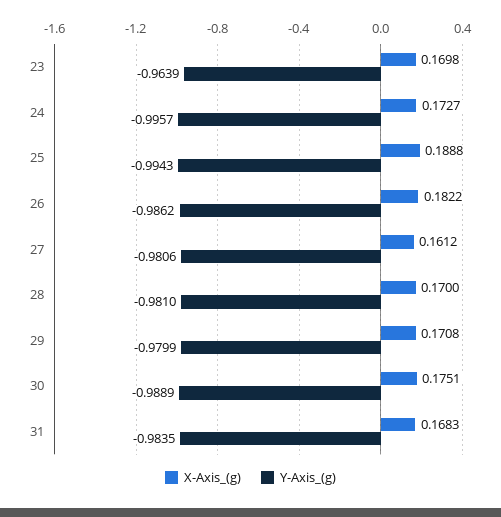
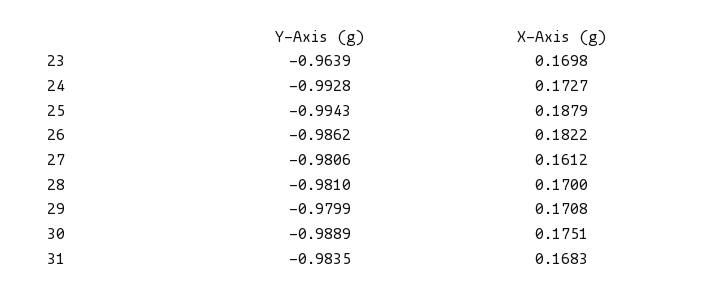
  {
    "X-Axis_(g)": {
      "23": 0.1698,
      "24": 0.1727,
-     "25": 0.1888,
+     "25": 0.1879,
      "26": 0.1822,
      "27": 0.1612,
      "28": 0.17,
      "29": 0.1708,
      "30": 0.1751,
      "31": 0.1683
    },
    "Y-Axis_(g)": {
      "23": -0.9639,
-     "24": -0.9957,
+     "24": -0.9928,
      "25": -0.9943,
      "26": -0.9862,
      "27": -0.9806,
      "28": -0.981,
      "29": -0.9799,
      "30": -0.9889,
      "31": -0.9835
    }
  }

